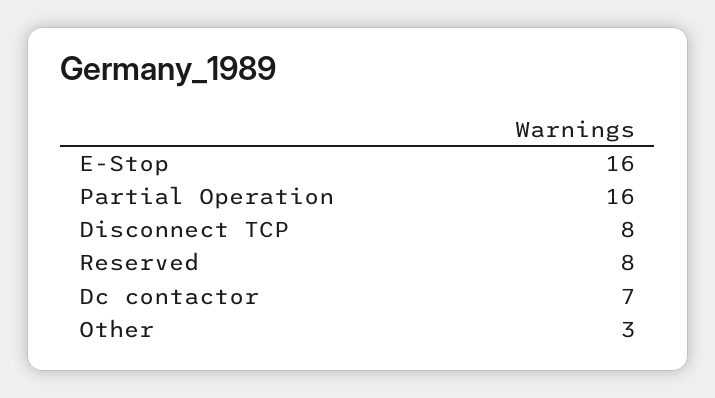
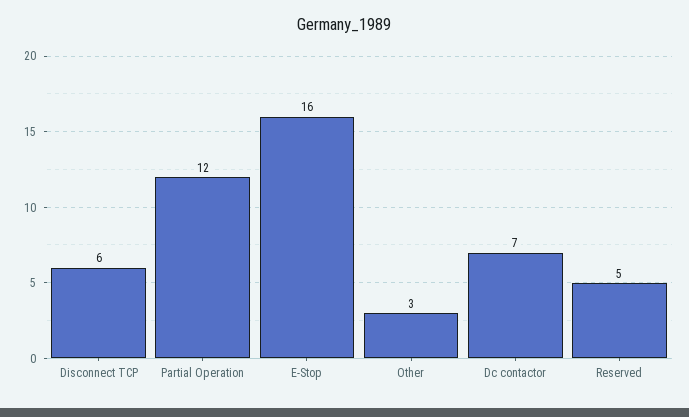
  {
    "E-Stop": 16,
-   "Partial Operation": 16,
+   "Partial Operation": 12,
-   "Disconnect TCP": 8,
+   "Disconnect TCP": 6,
-   "Reserved": 8,
+   "Reserved": 5,
    "Dc contactor": 7,
    "Other": 3
  }

